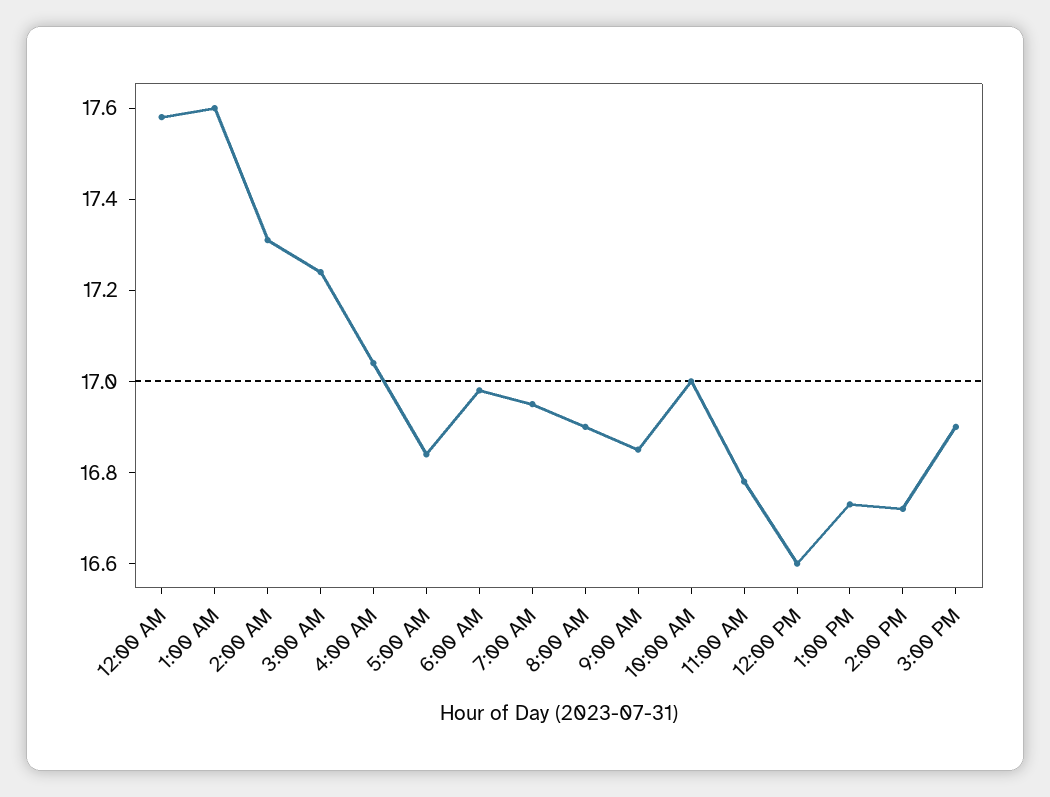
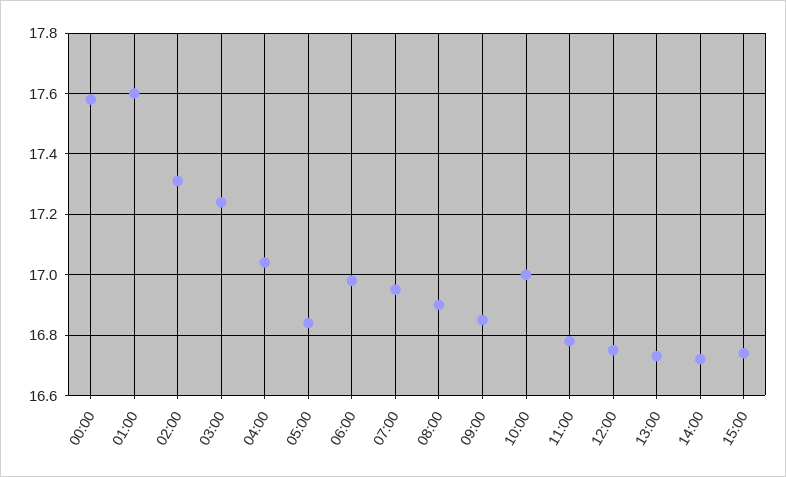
  {
    "12:00 AM": 17.6,
    "1:00 AM": 17.6,
    "2:00 AM": 17.3,
    "3:00 AM": 17.25,
    "4:00 AM": 17.05,
    "5:00 AM": 16.85,
    "6:00 AM": 17,
    "7:00 AM": 16.95,
    "8:00 AM": 16.9,
    "9:00 AM": 16.85,
    "10:00 AM": 17,
    "11:00 AM": 16.8,
-   "12:00 PM": 16.6,
+   "12:00 PM": 16.75,
    "1:00 PM": 16.75,
    "2:00 PM": 16.7,
-   "3:00 PM": 16.9
+   "3:00 PM": 16.75
  }

